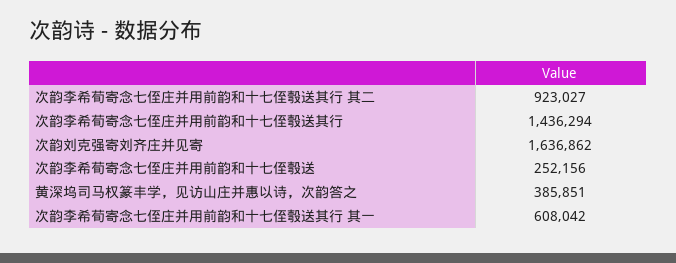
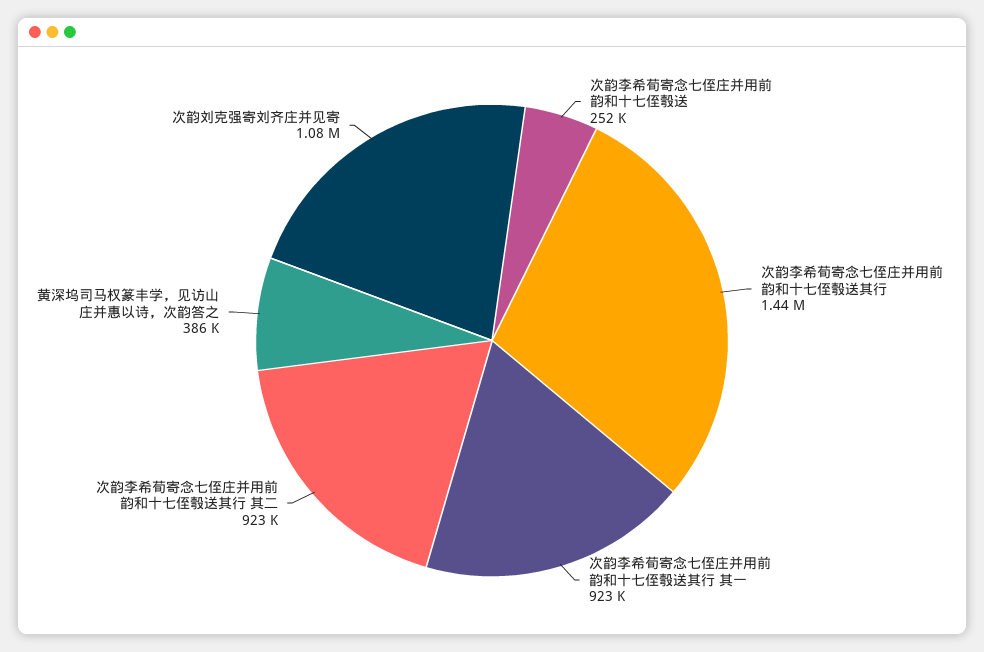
  {
    "次韵李希荀寄念七侄庄并用前韵和十七侄彀送其行 其二": 923027,
    "次韵李希荀寄念七侄庄并用前韵和十七侄彀送其行": 1436294,
-   "次韵刘克强寄刘齐庄并见寄": 1636862,
+   "次韵刘克强寄刘齐庄并见寄": 1080000,
    "次韵李希荀寄念七侄庄并用前韵和十七侄彀送": 252156,
    "黄深坞司马权篆丰学，见访山庄并惠以诗，次韵答之": 385851,
-   "次韵李希荀寄念七侄庄并用前韵和十七侄彀送其行 其一": 608042
+   "次韵李希荀寄念七侄庄并用前韵和十七侄彀送其行 其一": 923000
  }

